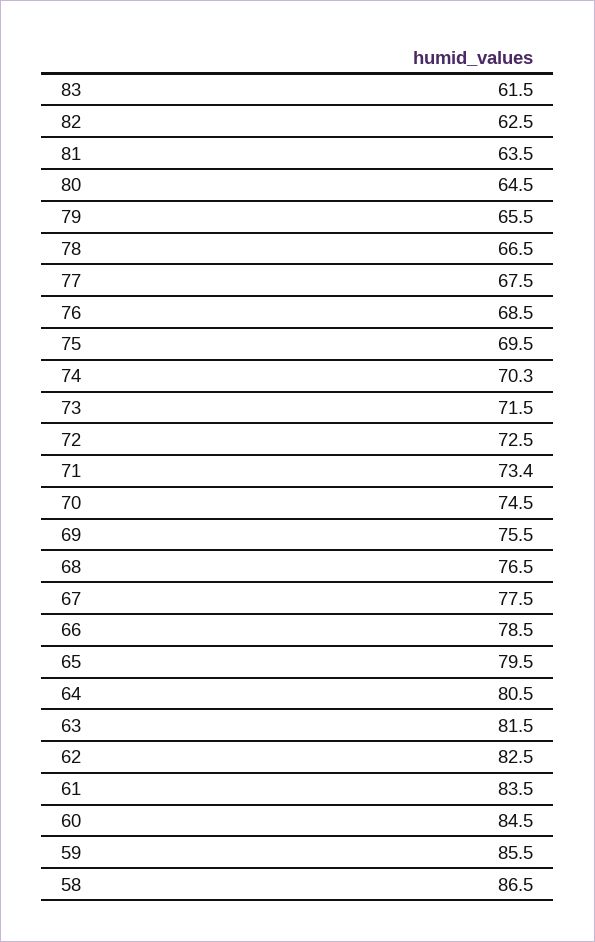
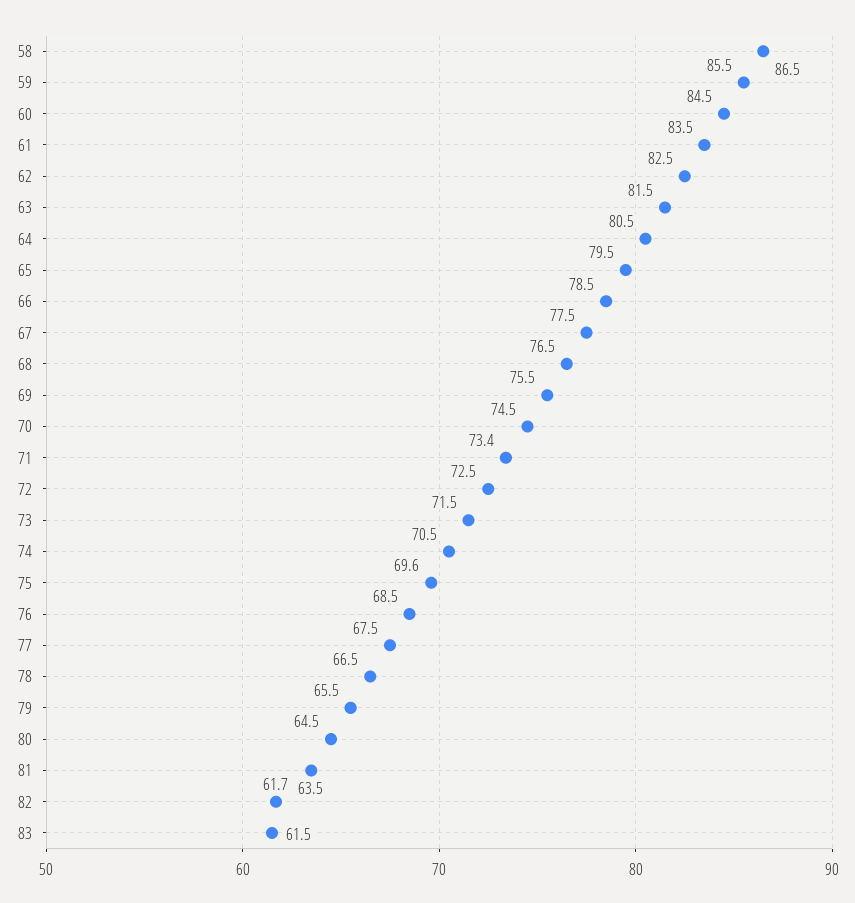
  {
    "83": 61.5,
-   "82": 62.5,
+   "82": 61.7,
    "81": 63.5,
    "80": 64.5,
    "79": 65.5,
    "78": 66.5,
    "77": 67.5,
    "76": 68.5,
-   "75": 69.5,
+   "75": 69.6,
-   "74": 70.3,
+   "74": 70.5,
    "73": 71.5,
    "72": 72.5,
    "71": 73.4,
    "70": 74.5,
    "69": 75.5,
    "68": 76.5,
    "67": 77.5,
    "66": 78.5,
    "65": 79.5,
    "64": 80.5,
    "63": 81.5,
    "62": 82.5,
    "61": 83.5,
    "60": 84.5,
    "59": 85.5,
    "58": 86.5
  }

